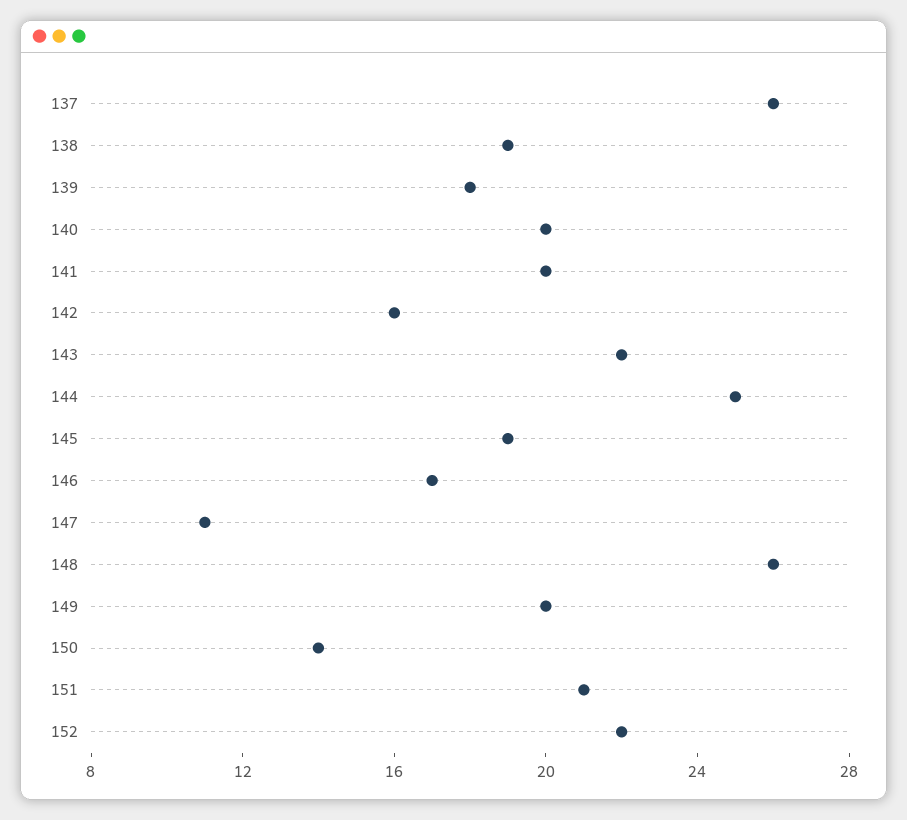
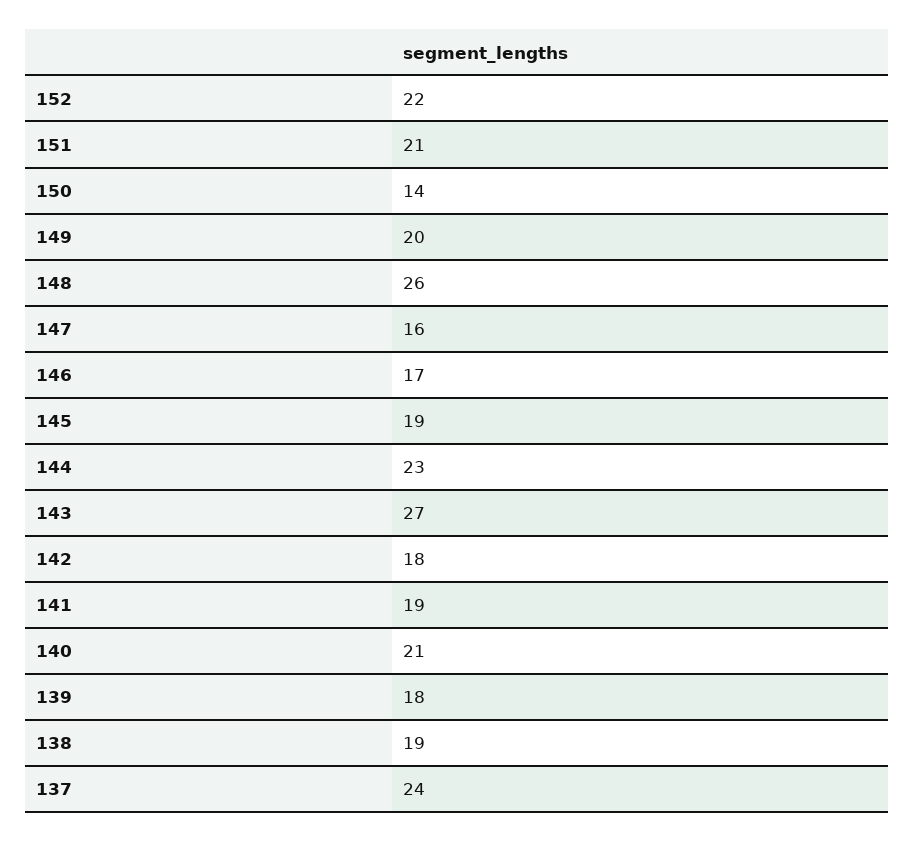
  {
-   "137": 26,
+   "137": 24,
    "138": 19,
    "139": 18,
-   "140": 20,
+   "140": 21,
-   "141": 20,
+   "141": 19,
-   "142": 16,
+   "142": 18,
-   "143": 22,
+   "143": 27,
-   "144": 25,
+   "144": 23,
    "145": 19,
    "146": 17,
-   "147": 11,
+   "147": 16,
    "148": 26,
    "149": 20,
    "150": 14,
    "151": 21,
    "152": 22
  }

